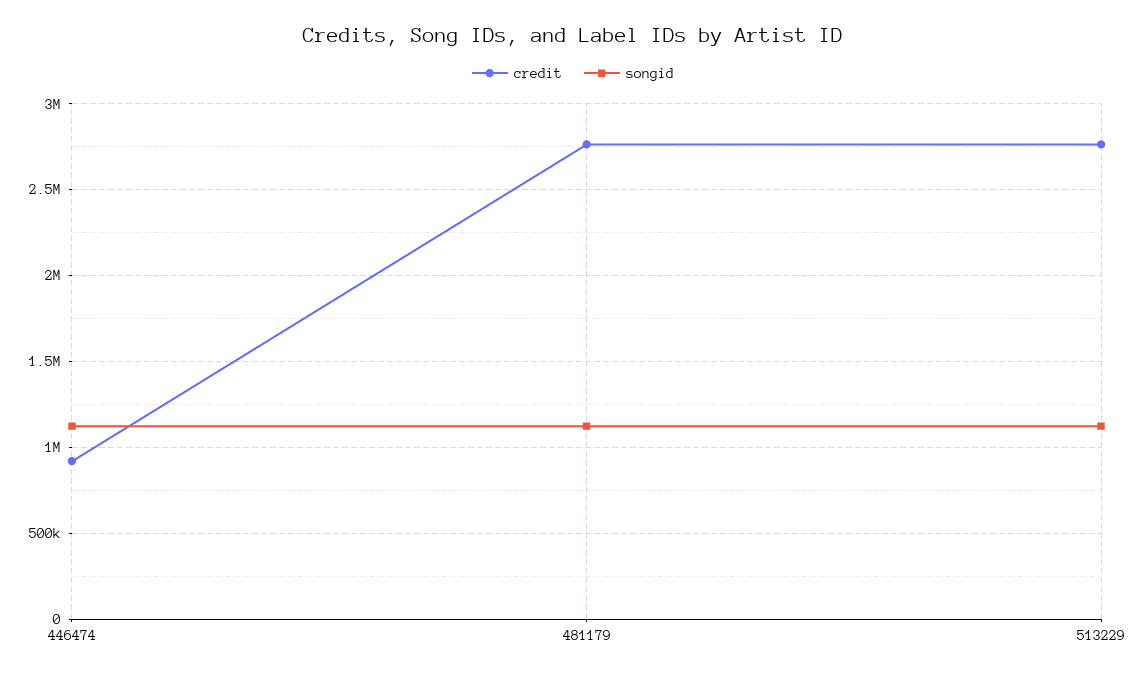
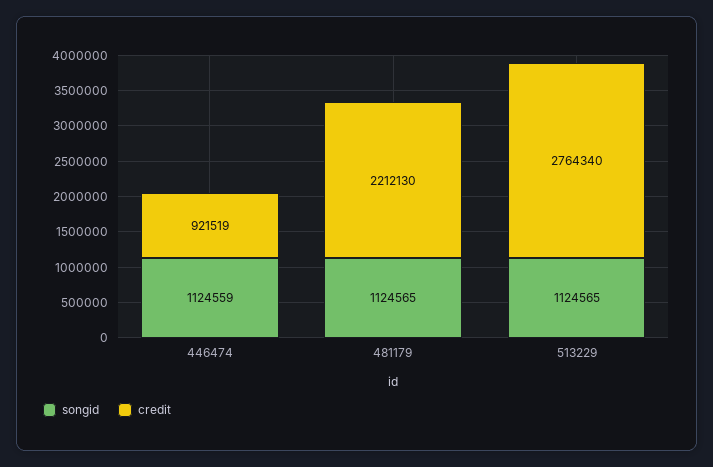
  {
    "credit": {
      "446474": 921519,
-     "481179": 2750000,
+     "481179": 2212130,
      "513229": 2764340
    },
    "songid": {
      "446474": 1124559,
      "481179": 1124565,
      "513229": 1124565
    }
  }

